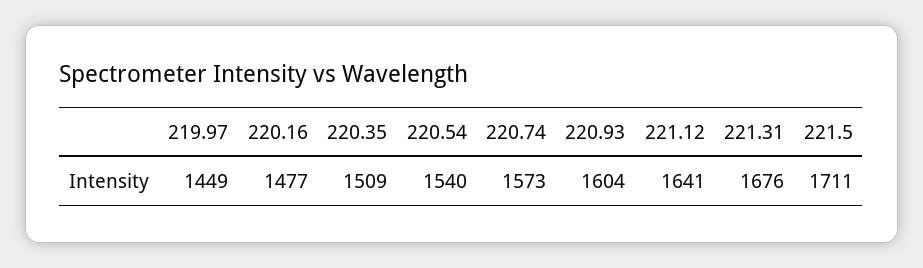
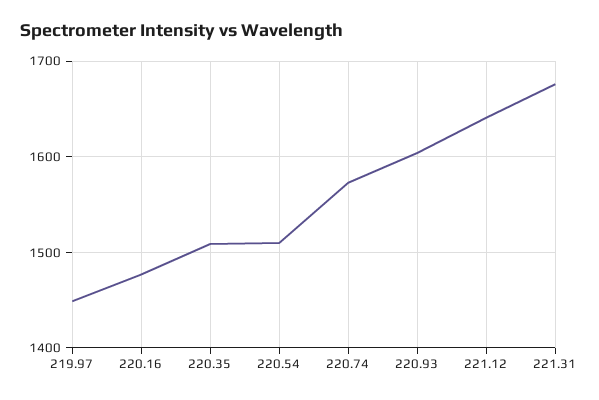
  {
    "219.97": 1449,
    "220.16": 1477,
    "220.35": 1509,
-   "220.54": 1540,
+   "220.54": 1510,
    "220.74": 1573,
    "220.93": 1604,
    "221.12": 1641,
-   "221.31": 1676,
+   "221.31": 1676
-   "221.5": 1711
  }

